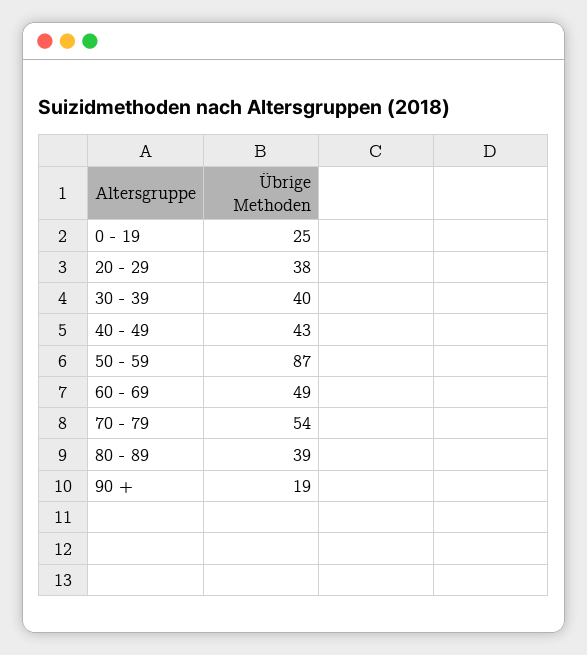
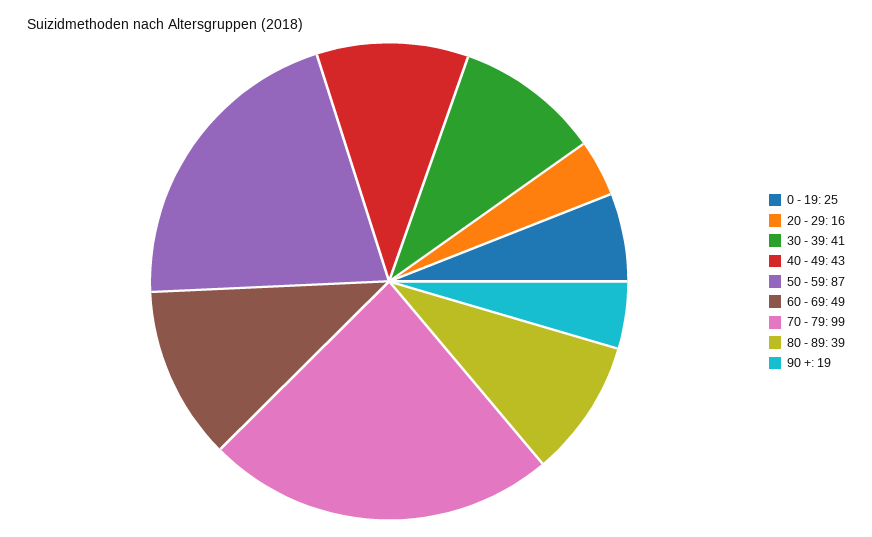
  {
    "0 - 19": 25,
-   "20 - 29": 38,
+   "20 - 29": 16,
-   "30 - 39": 40,
+   "30 - 39": 41,
    "40 - 49": 43,
    "50 - 59": 87,
    "60 - 69": 49,
-   "70 - 79": 54,
+   "70 - 79": 99,
    "80 - 89": 39,
    "90 +": 19
  }

